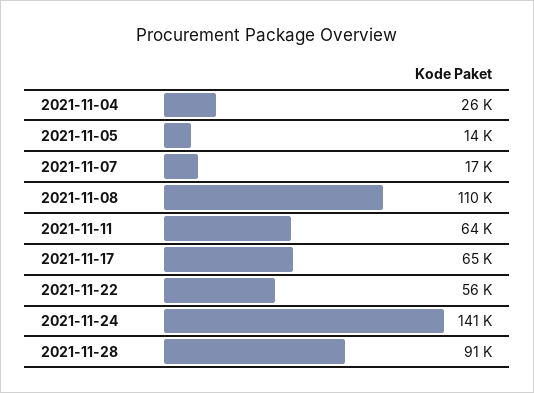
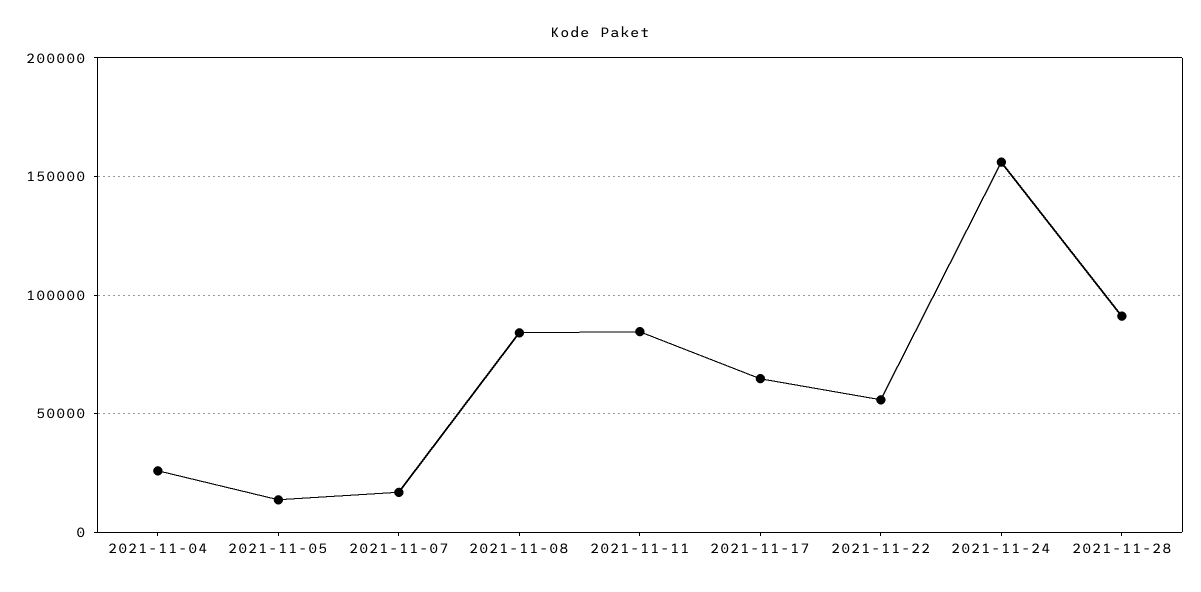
  {
    "2021-11-04": 26000,
    "2021-11-05": 14000,
    "2021-11-07": 17000,
-   "2021-11-08": 110000,
+   "2021-11-08": 85000,
-   "2021-11-11": 64000,
+   "2021-11-11": 85000,
    "2021-11-17": 65000,
    "2021-11-22": 56000,
-   "2021-11-24": 141000,
+   "2021-11-24": 155000,
    "2021-11-28": 91000
  }

